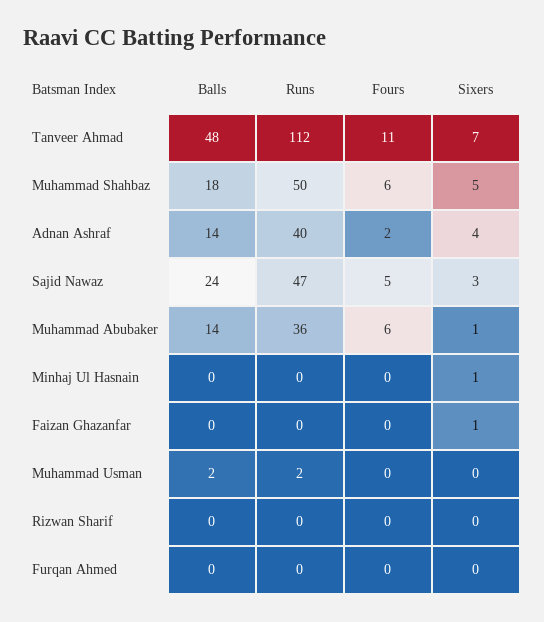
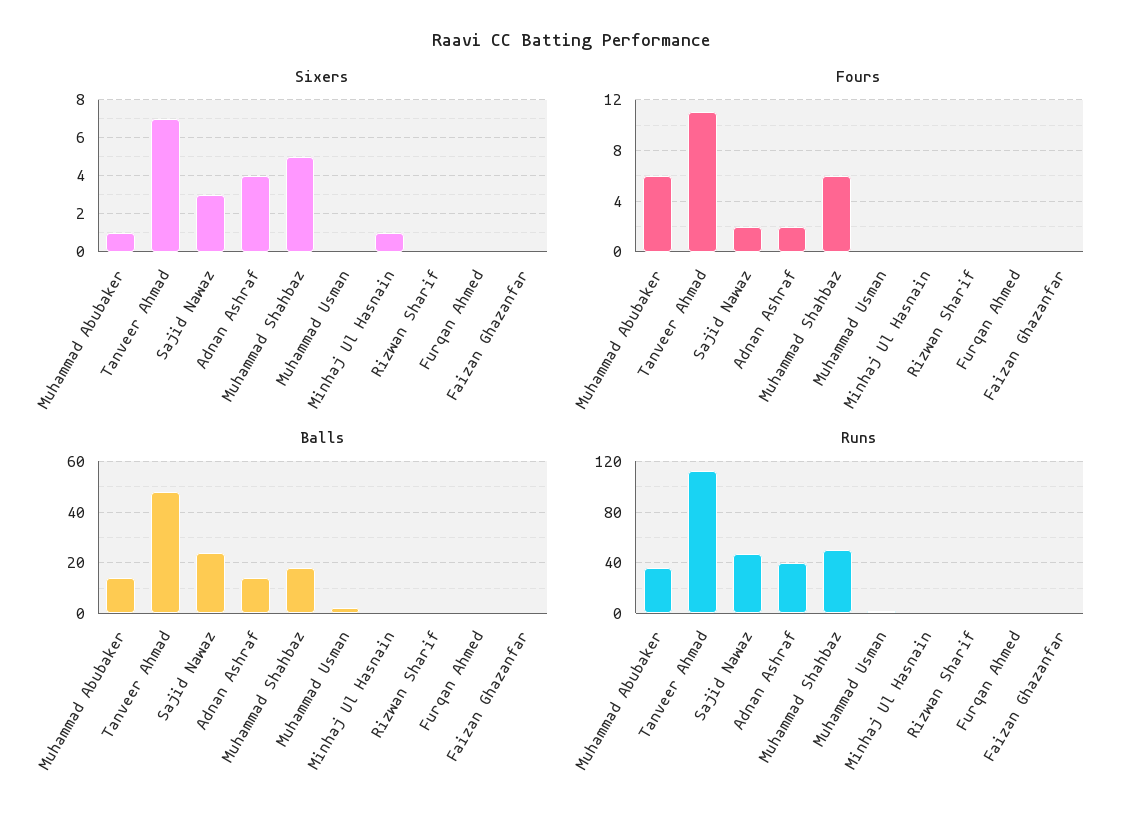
  {
    "Balls": {
      "Tanveer Ahmad": 48,
      "Muhammad Shahbaz": 18,
      "Adnan Ashraf": 14,
      "Sajid Nawaz": 24,
      "Muhammad Abubaker": 14,
      "Minhaj Ul Hasnain": 0,
      "Faizan Ghazanfar": 0,
      "Muhammad Usman": 2,
      "Rizwan Sharif": 0,
      "Furqan Ahmed": 0
    },
    "Runs": {
      "Tanveer Ahmad": 112,
      "Muhammad Shahbaz": 50,
      "Adnan Ashraf": 40,
      "Sajid Nawaz": 47,
      "Muhammad Abubaker": 36,
      "Minhaj Ul Hasnain": 0,
      "Faizan Ghazanfar": 0,
      "Muhammad Usman": 2,
      "Rizwan Sharif": 0,
      "Furqan Ahmed": 0
    },
    "Fours": {
      "Tanveer Ahmad": 11,
      "Muhammad Shahbaz": 6,
      "Adnan Ashraf": 2,
-     "Sajid Nawaz": 5,
+     "Sajid Nawaz": 2,
      "Muhammad Abubaker": 6,
      "Minhaj Ul Hasnain": 0,
      "Faizan Ghazanfar": 0,
      "Muhammad Usman": 0,
      "Rizwan Sharif": 0,
      "Furqan Ahmed": 0
    },
    "Sixers": {
      "Tanveer Ahmad": 7,
      "Muhammad Shahbaz": 5,
      "Adnan Ashraf": 4,
      "Sajid Nawaz": 3,
      "Muhammad Abubaker": 1,
      "Minhaj Ul Hasnain": 1,
-     "Faizan Ghazanfar": 1,
+     "Faizan Ghazanfar": 0,
      "Muhammad Usman": 0,
      "Rizwan Sharif": 0,
      "Furqan Ahmed": 0
    }
  }

